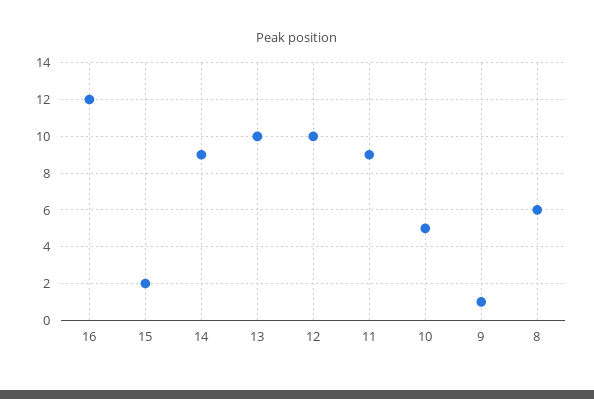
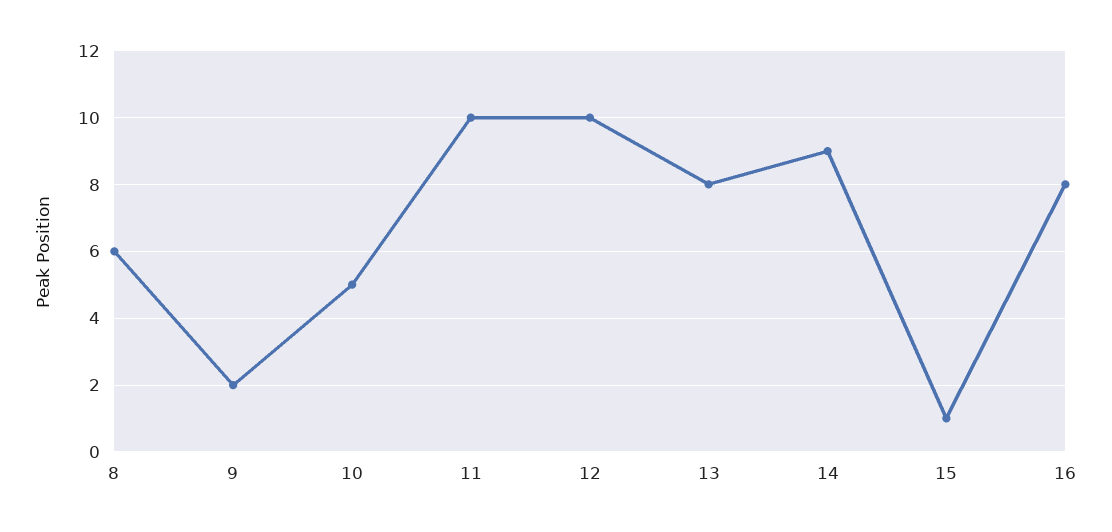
  {
-   "16": 12,
+   "16": 8,
-   "15": 2,
+   "15": 1,
    "14": 9,
-   "13": 10,
+   "13": 8,
    "12": 10,
-   "11": 9,
+   "11": 10,
    "10": 5,
-   "9": 1,
+   "9": 2,
    "8": 6
  }

